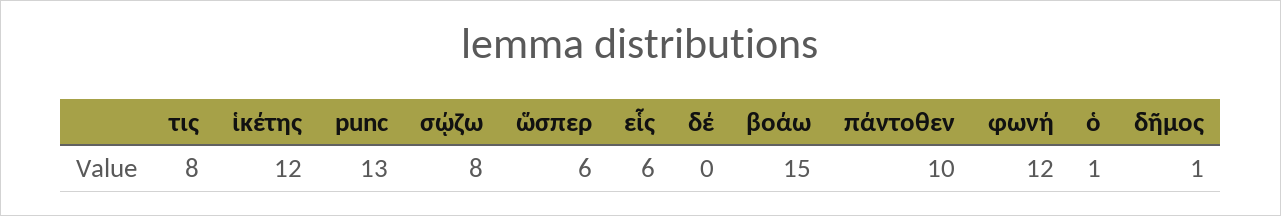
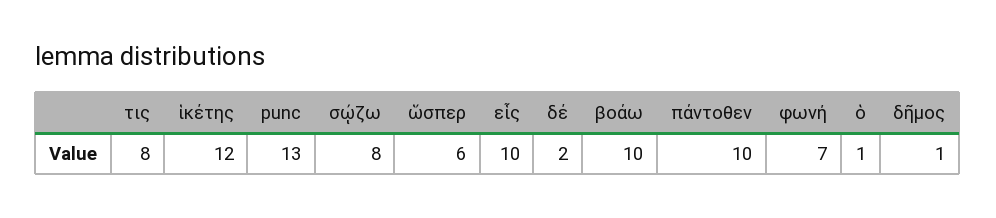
  {
    "τις": 8,
    "ἱκέτης": 12,
    "punc": 13,
    "σῴζω": 8,
    "ὥσπερ": 6,
-   "εἷς": 6,
+   "εἷς": 10,
-   "δέ": 0,
+   "δέ": 2,
-   "βοάω": 15,
+   "βοάω": 10,
    "πάντοθεν": 10,
-   "φωνή": 12,
+   "φωνή": 7,
    "ὁ": 1,
    "δῆμος": 1
  }

